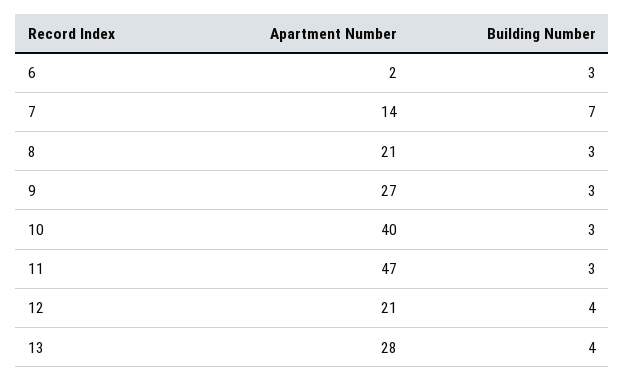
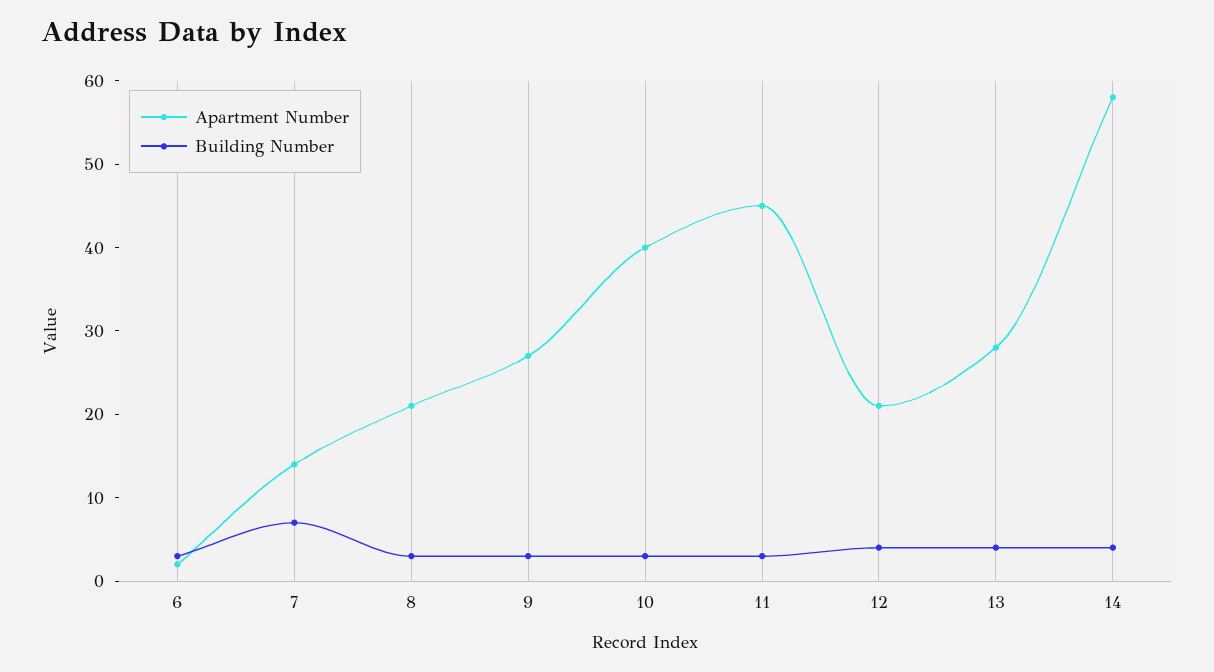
  {
    "Apartment Number": {
      "6": 2,
      "7": 14,
      "8": 21,
      "9": 27,
      "10": 40,
-     "11": 47,
+     "11": 45,
      "12": 21,
-     "13": 28
+     "13": 28,
+     "14": 58
    },
    "Building Number": {
      "6": 3,
      "7": 7,
      "8": 3,
      "9": 3,
      "10": 3,
      "11": 3,
      "12": 4,
-     "13": 4
+     "13": 4,
+     "14": 4
    }
  }

